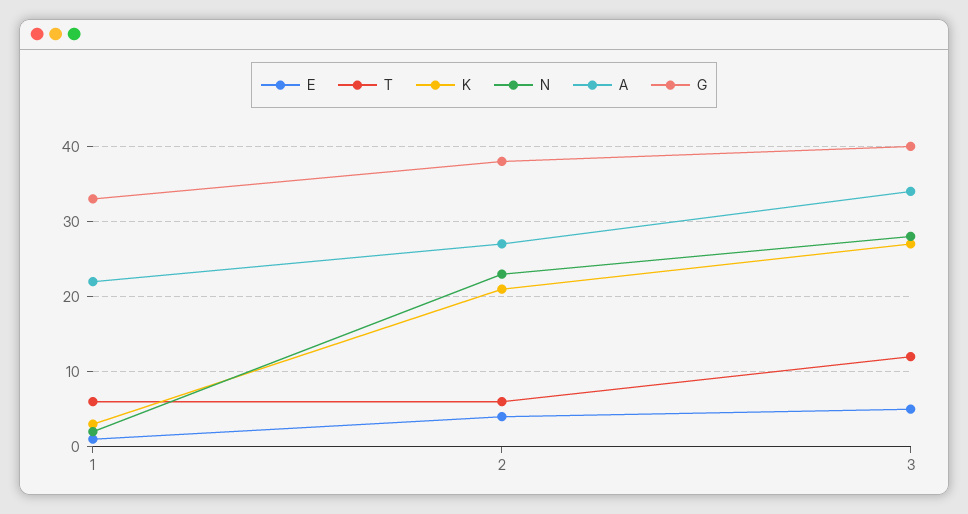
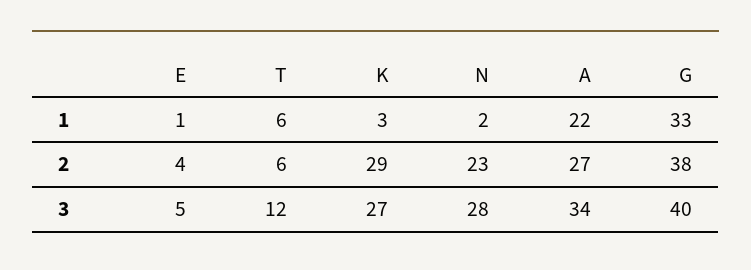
  {
    "E": {
      "1": 1,
      "2": 4,
      "3": 5
    },
    "T": {
      "1": 6,
      "2": 6,
      "3": 12
    },
    "K": {
      "1": 3,
-     "2": 21,
+     "2": 29,
      "3": 27
    },
    "N": {
      "1": 2,
      "2": 23,
      "3": 28
    },
    "A": {
      "1": 22,
      "2": 27,
      "3": 34
    },
    "G": {
      "1": 33,
      "2": 38,
      "3": 40
    }
  }

